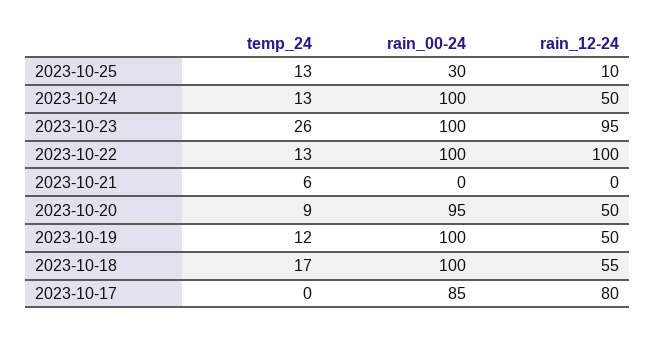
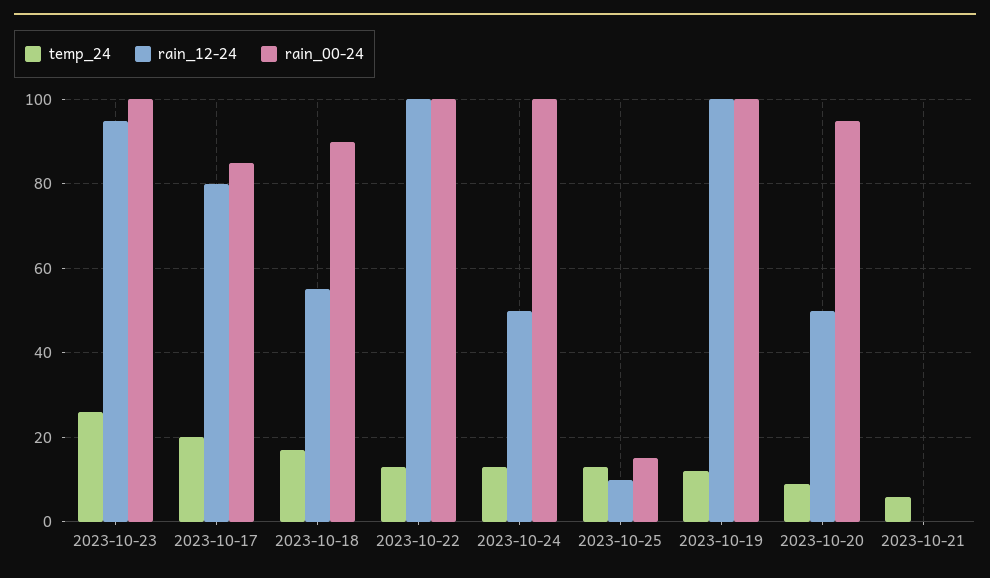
  {
    "temp_24": {
      "2023-10-25": 13,
      "2023-10-24": 13,
      "2023-10-23": 26,
      "2023-10-22": 13,
      "2023-10-21": 6,
      "2023-10-20": 9,
      "2023-10-19": 12,
      "2023-10-18": 17,
-     "2023-10-17": 0
+     "2023-10-17": 20
    },
    "rain_00-24": {
-     "2023-10-25": 30,
+     "2023-10-25": 15,
      "2023-10-24": 100,
      "2023-10-23": 100,
      "2023-10-22": 100,
      "2023-10-21": 0,
      "2023-10-20": 95,
      "2023-10-19": 100,
-     "2023-10-18": 100,
+     "2023-10-18": 90,
      "2023-10-17": 85
    },
    "rain_12-24": {
      "2023-10-25": 10,
      "2023-10-24": 50,
      "2023-10-23": 95,
      "2023-10-22": 100,
      "2023-10-21": 0,
      "2023-10-20": 50,
-     "2023-10-19": 50,
+     "2023-10-19": 100,
      "2023-10-18": 55,
      "2023-10-17": 80
    }
  }

